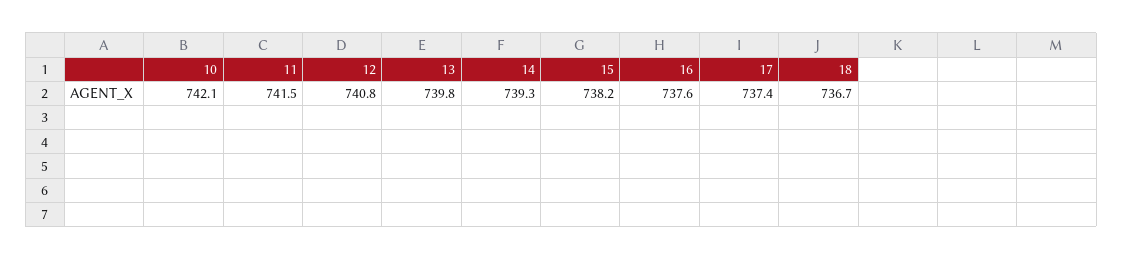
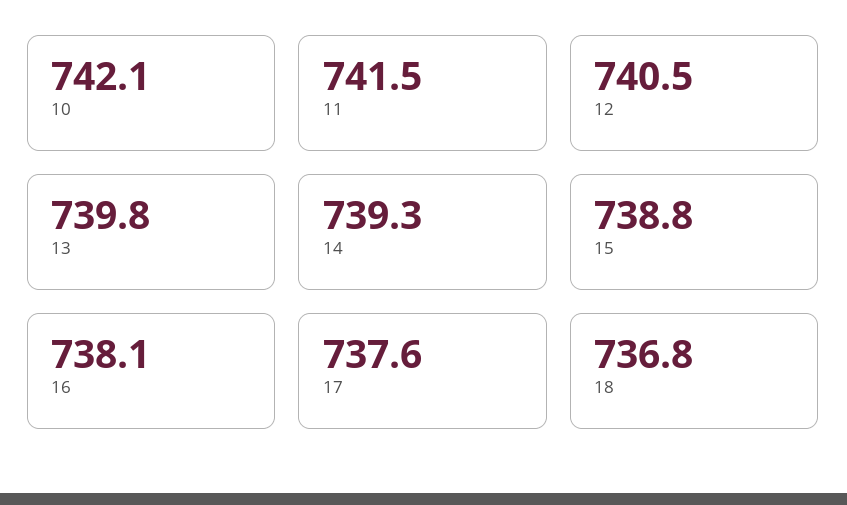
  {
    "10": 742.1,
    "11": 741.5,
-   "12": 740.8,
+   "12": 740.5,
    "13": 739.8,
    "14": 739.3,
-   "15": 738.2,
+   "15": 738.8,
-   "16": 737.6,
+   "16": 738.1,
-   "17": 737.4,
+   "17": 737.6,
-   "18": 736.7
+   "18": 736.8
  }

